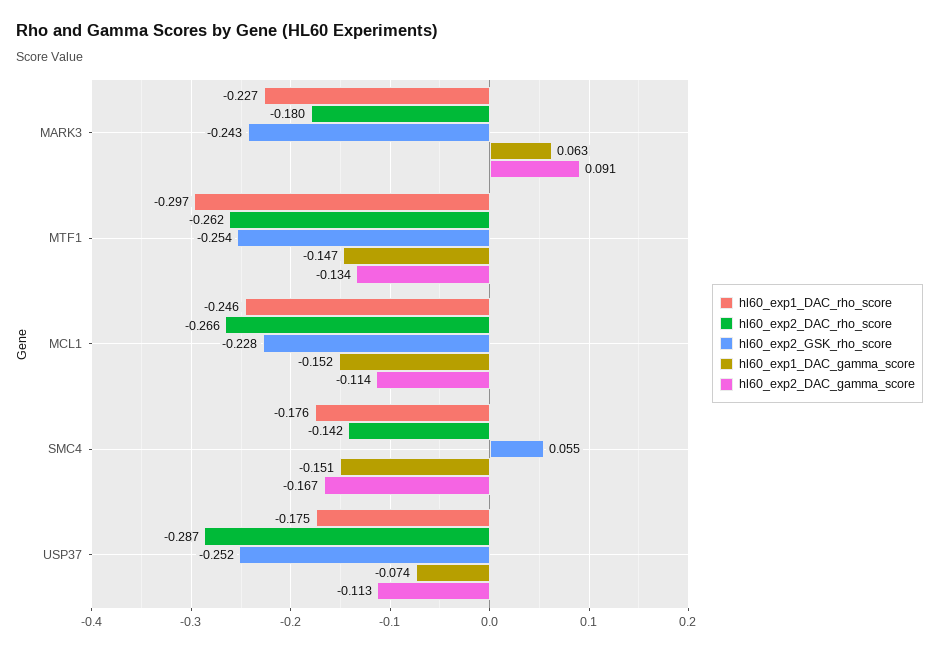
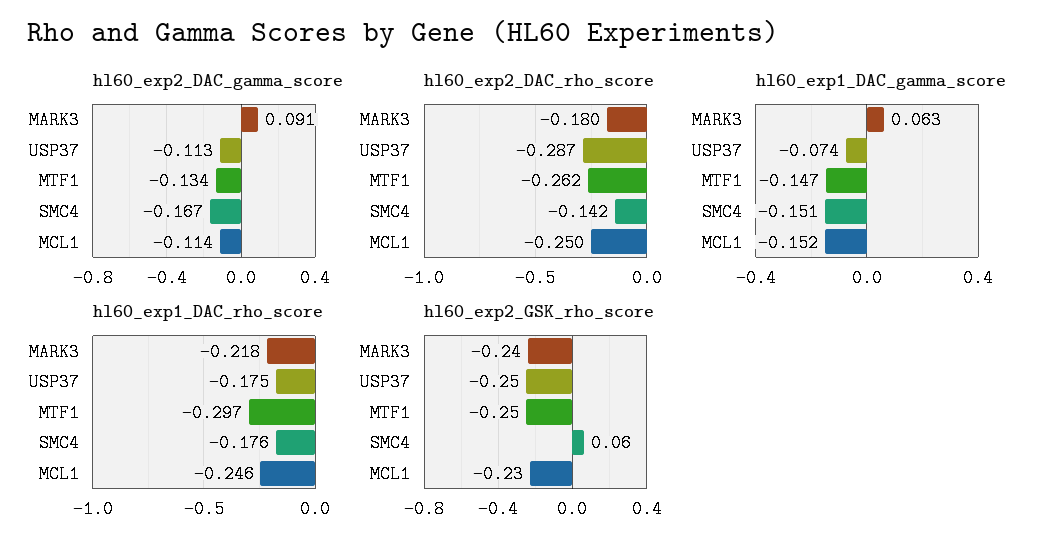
  {
    "hl60_exp1_DAC_rho_score": {
-     "MARK3": -0.227,
+     "MARK3": -0.218,
      "MTF1": -0.297,
      "MCL1": -0.246,
      "SMC4": -0.176,
      "USP37": -0.175
    },
    "hl60_exp2_DAC_rho_score": {
      "MARK3": -0.18,
      "MTF1": -0.262,
-     "MCL1": -0.266,
+     "MCL1": -0.25,
      "SMC4": -0.142,
      "USP37": -0.287
    },
    "hl60_exp2_GSK_rho_score": {
      "MARK3": -0.243,
      "MTF1": -0.254,
      "MCL1": -0.228,
      "SMC4": 0.055,
      "USP37": -0.252
    },
    "hl60_exp1_DAC_gamma_score": {
      "MARK3": 0.063,
      "MTF1": -0.147,
      "MCL1": -0.152,
      "SMC4": -0.151,
      "USP37": -0.074
    },
    "hl60_exp2_DAC_gamma_score": {
      "MARK3": 0.091,
      "MTF1": -0.134,
      "MCL1": -0.114,
      "SMC4": -0.167,
      "USP37": -0.113
    }
  }

